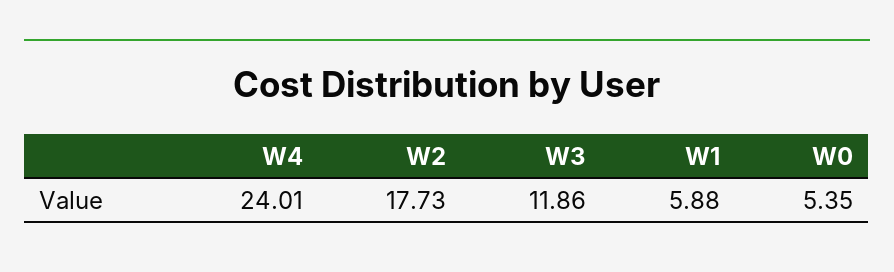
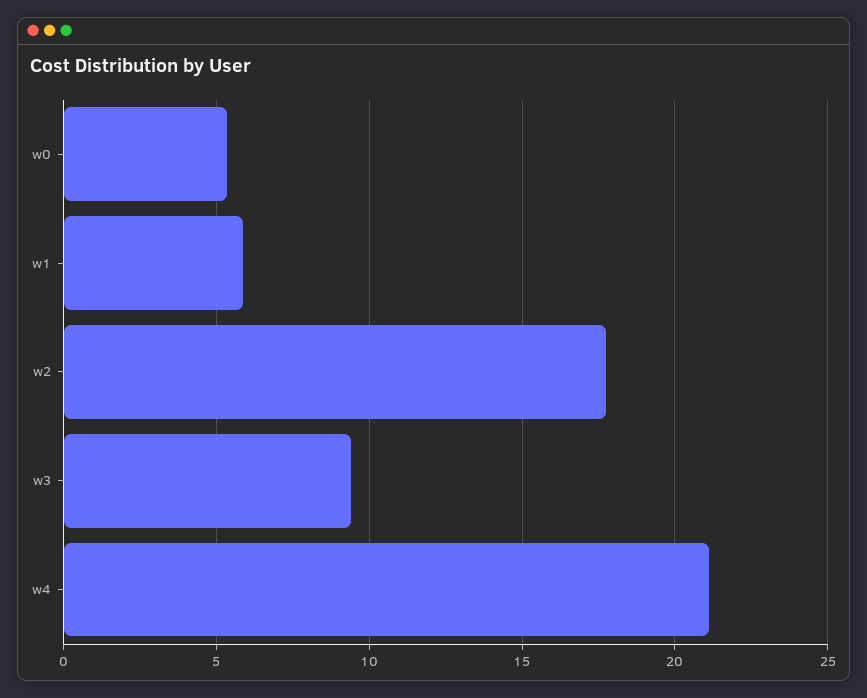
  {
-   "W4": 24.01,
+   "W4": 21,
    "W2": 17.73,
-   "W3": 11.86,
+   "W3": 9.5,
    "W1": 5.88,
    "W0": 5.35
  }

